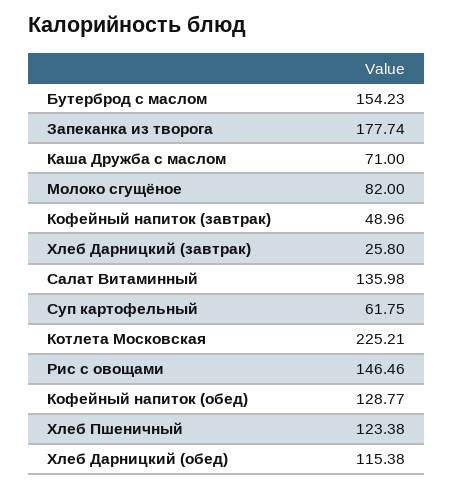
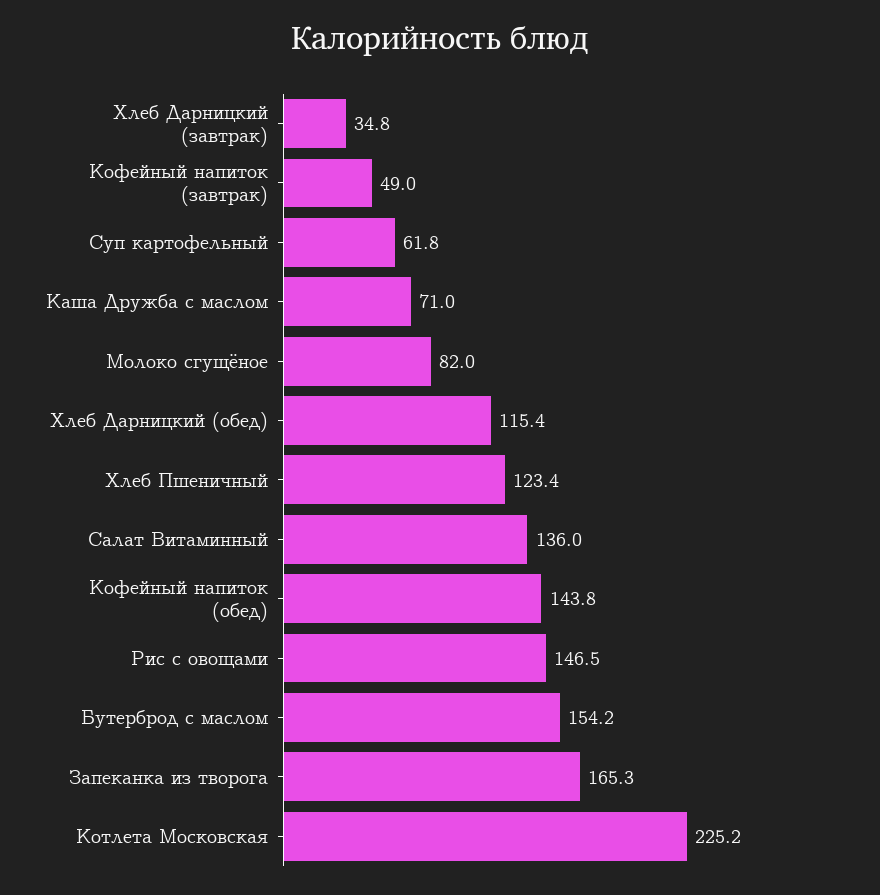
  {
    "Бутерброд с маслом": 154.23,
-   "Запеканка из творога": 177.74,
+   "Запеканка из творога": 165.3,
    "Каша Дружба с маслом": 71,
    "Молоко сгущёное": 82,
    "Кофейный напиток (завтрак)": 48.96,
-   "Хлеб Дарницкий (завтрак)": 25.8,
+   "Хлеб Дарницкий (завтрак)": 34.8,
    "Салат Витаминный": 135.98,
    "Суп картофельный": 61.75,
    "Котлета Московская": 225.21,
    "Рис с овощами": 146.46,
-   "Кофейный напиток (обед)": 128.77,
+   "Кофейный напиток (обед)": 143.8,
    "Хлеб Пшеничный": 123.38,
    "Хлеб Дарницкий (обед)": 115.38
  }

